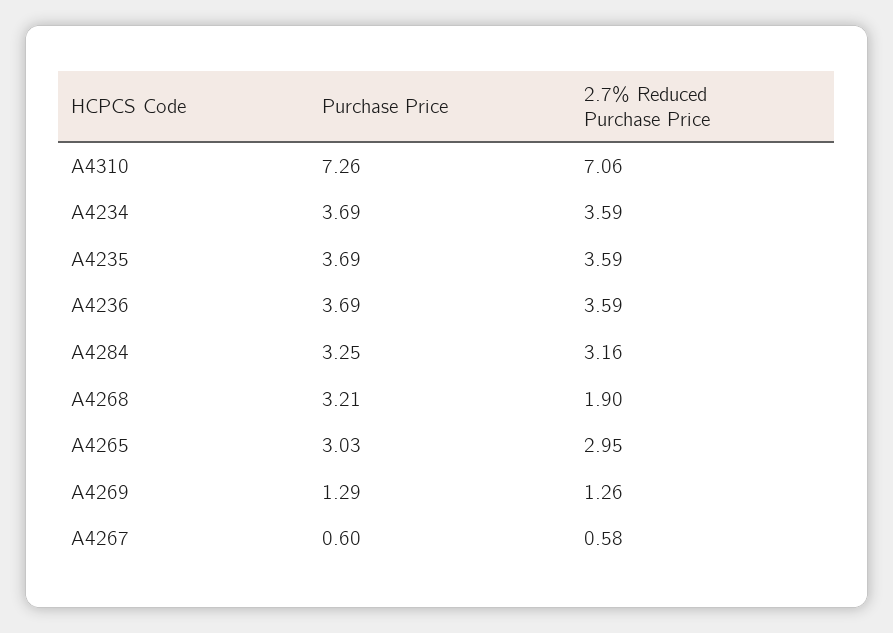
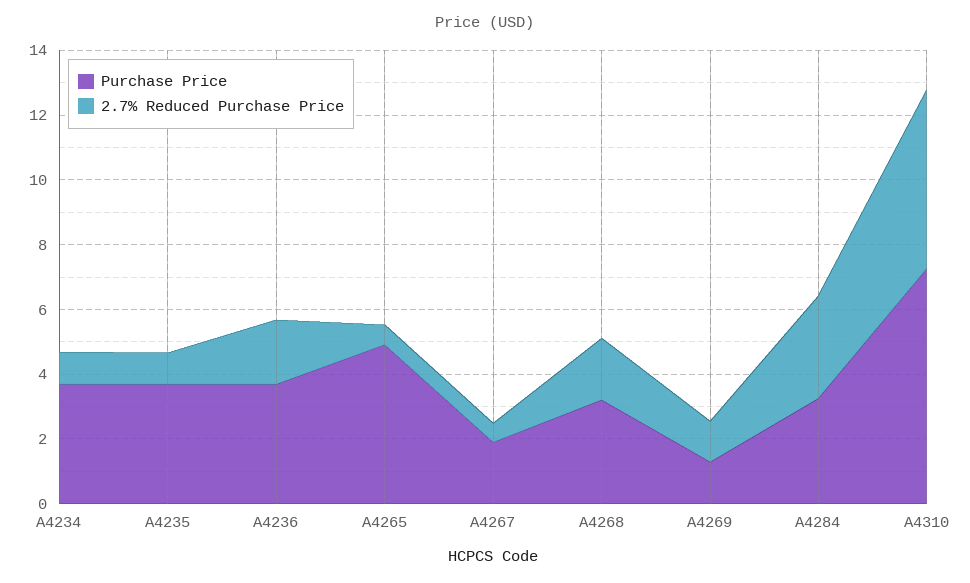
  {
    "Purchase Price": {
      "A4310": 7.26,
      "A4234": 3.69,
      "A4235": 3.69,
      "A4236": 3.69,
      "A4284": 3.25,
      "A4268": 3.21,
-     "A4265": 3.03,
+     "A4265": 5,
      "A4269": 1.29,
-     "A4267": 0.6
+     "A4267": 2
    },
    "2.7% Reduced Purchase Price": {
-     "A4310": 7.06,
+     "A4310": 5.5,
-     "A4234": 3.59,
+     "A4234": 1,
-     "A4235": 3.59,
+     "A4235": 1,
-     "A4236": 3.59,
+     "A4236": 2,
      "A4284": 3.16,
      "A4268": 1.9,
-     "A4265": 2.95,
+     "A4265": 0.5,
      "A4269": 1.26,
      "A4267": 0.58
    }
  }

